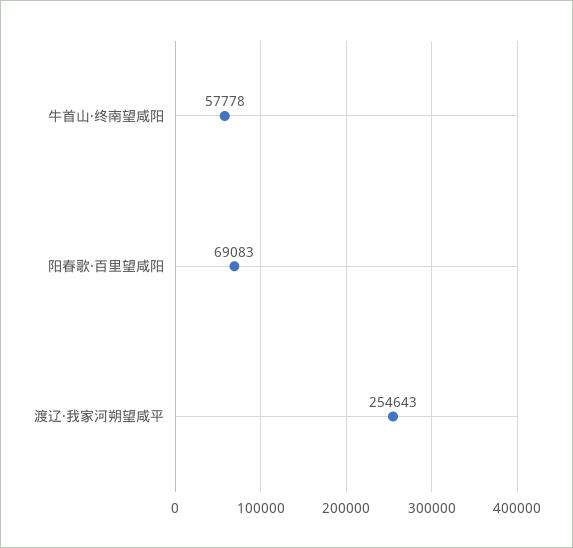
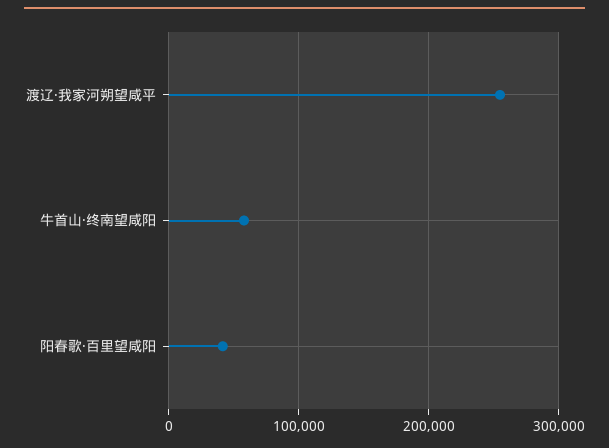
  {
    "牛首山·终南望咸阳": 57778,
-   "阳春歌·百里望咸阳": 69083,
+   "阳春歌·百里望咸阳": 40000,
    "渡辽·我家河朔望咸平": 254643
  }

